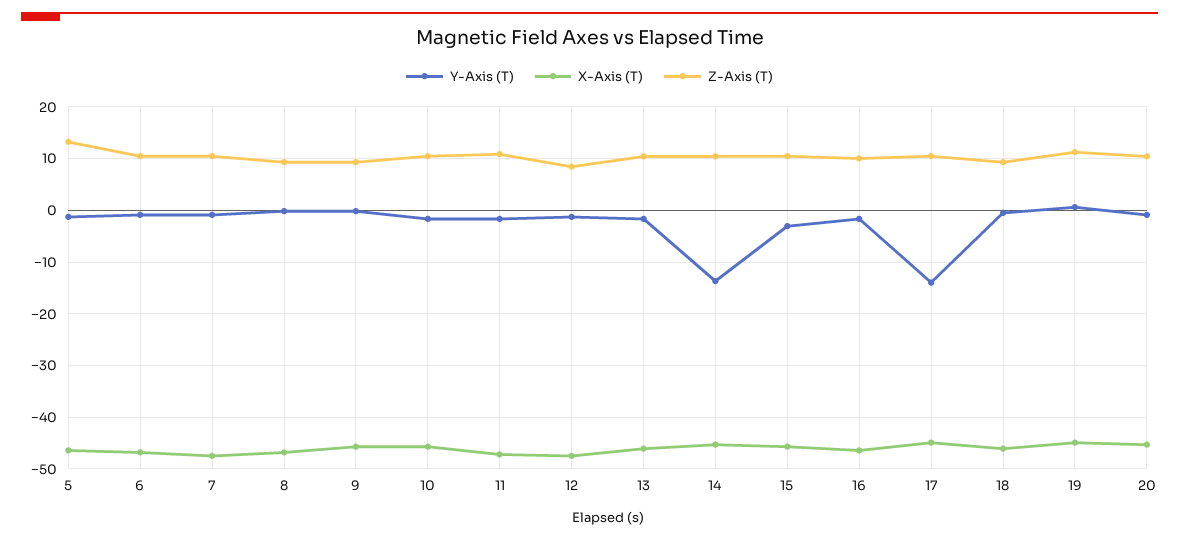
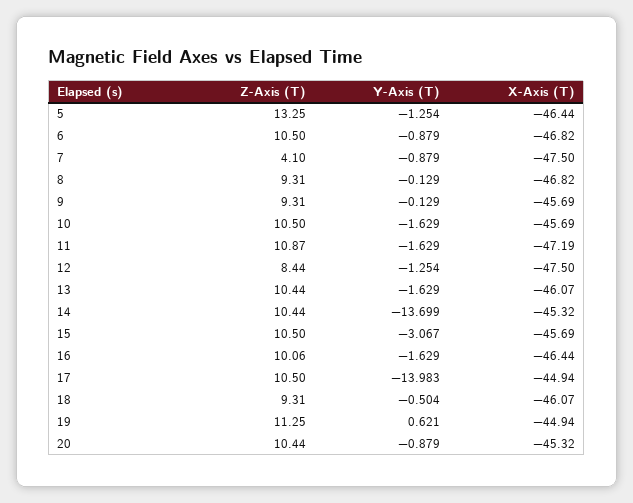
  {
    "Y-Axis (T)": {
      "5": -1.254,
      "6": -0.879,
      "7": -0.879,
      "8": -0.129,
      "9": -0.129,
      "10": -1.629,
      "11": -1.629,
      "12": -1.254,
      "13": -1.629,
      "14": -13.699,
      "15": -3.067,
      "16": -1.629,
      "17": -13.983,
      "18": -0.504,
      "19": 0.621,
      "20": -0.879
    },
    "X-Axis (T)": {
      "5": -46.44,
      "6": -46.82,
      "7": -47.5,
      "8": -46.82,
      "9": -45.69,
      "10": -45.69,
      "11": -47.19,
      "12": -47.5,
      "13": -46.07,
      "14": -45.32,
      "15": -45.69,
      "16": -46.44,
      "17": -44.94,
      "18": -46.07,
      "19": -44.94,
      "20": -45.32
    },
    "Z-Axis (T)": {
      "5": 13.25,
      "6": 10.5,
-     "7": 10,
+     "7": 4.1,
      "8": 9.31,
      "9": 9.31,
      "10": 10.5,
      "11": 10.87,
      "12": 8.44,
      "13": 10.44,
      "14": 10.44,
      "15": 10.5,
      "16": 10.06,
      "17": 10.5,
      "18": 9.31,
      "19": 11.25,
      "20": 10.44
    }
  }

